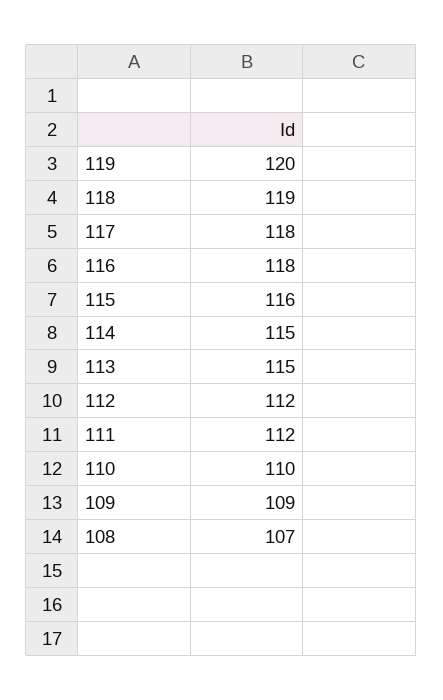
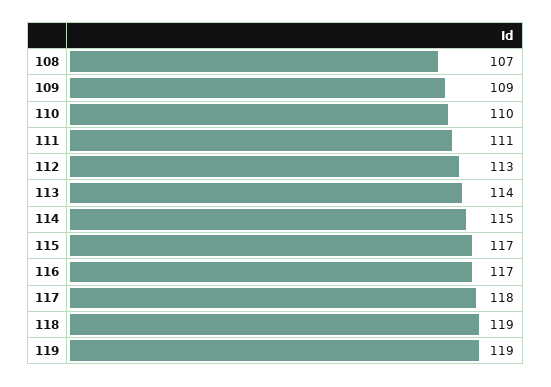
  {
-   "119": 120,
+   "119": 119,
    "118": 119,
    "117": 118,
-   "116": 118,
+   "116": 117,
-   "115": 116,
+   "115": 117,
    "114": 115,
-   "113": 115,
+   "113": 114,
-   "112": 112,
+   "112": 113,
-   "111": 112,
+   "111": 111,
    "110": 110,
    "109": 109,
    "108": 107
  }

